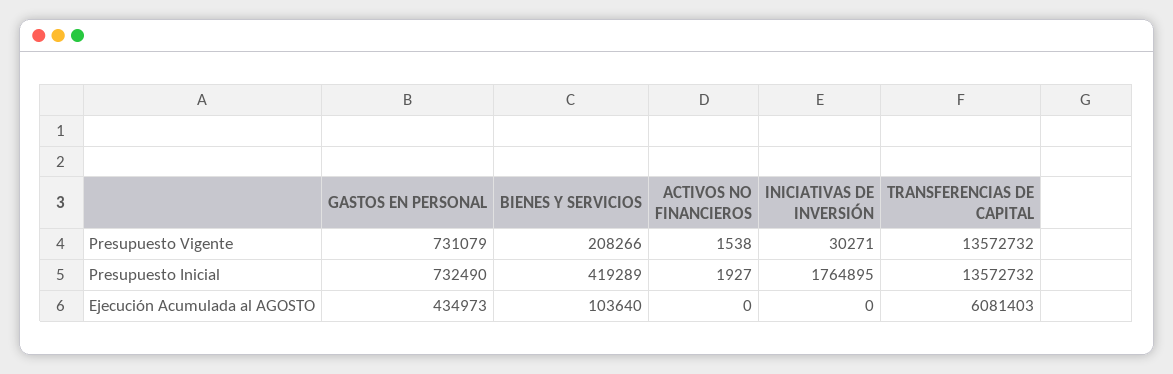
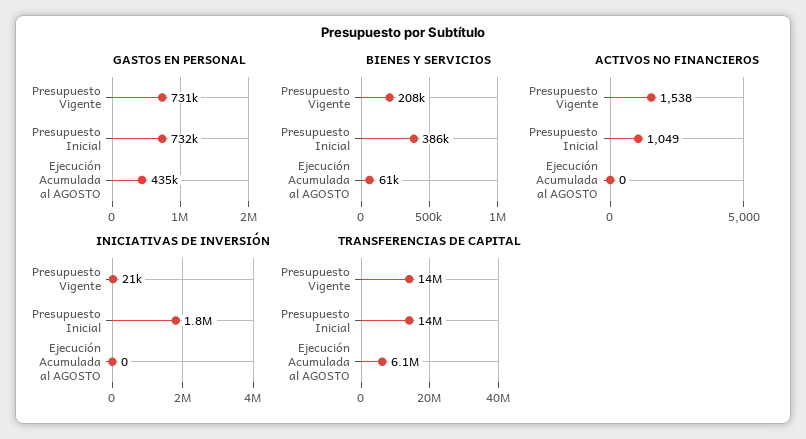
  {
    "GASTOS EN PERSONAL": {
      "Presupuesto Vigente": 731079,
      "Presupuesto Inicial": 732490,
      "Ejecución Acumulada al AGOSTO": 434973
    },
    "BIENES Y SERVICIOS": {
      "Presupuesto Vigente": 208266,
-     "Presupuesto Inicial": 419289,
+     "Presupuesto Inicial": 386000,
-     "Ejecución Acumulada al AGOSTO": 103640
+     "Ejecución Acumulada al AGOSTO": 61000
    },
    "ACTIVOS NO FINANCIEROS": {
      "Presupuesto Vigente": 1538,
-     "Presupuesto Inicial": 1927,
+     "Presupuesto Inicial": 1049,
      "Ejecución Acumulada al AGOSTO": 0
    },
    "INICIATIVAS DE INVERSIÓN": {
-     "Presupuesto Vigente": 30271,
+     "Presupuesto Vigente": 21000,
      "Presupuesto Inicial": 1764895,
      "Ejecución Acumulada al AGOSTO": 0
    },
    "TRANSFERENCIAS DE CAPITAL": {
      "Presupuesto Vigente": 13572732,
      "Presupuesto Inicial": 13572732,
      "Ejecución Acumulada al AGOSTO": 6081403
    }
  }

